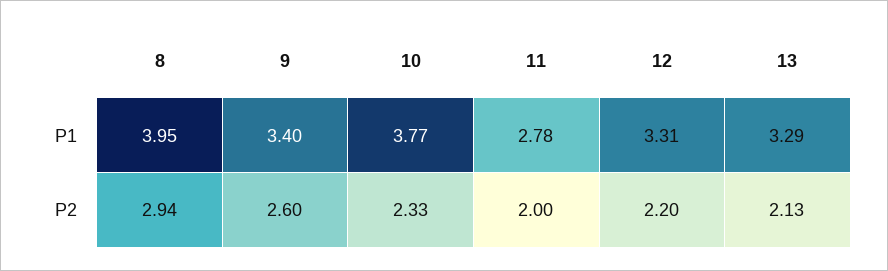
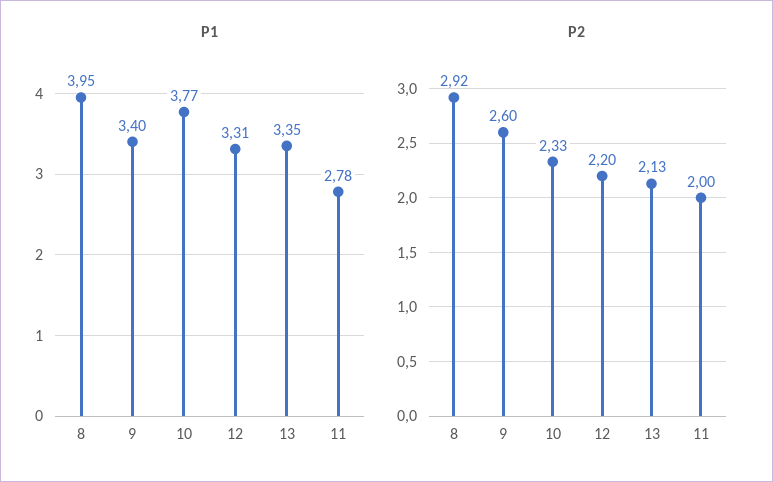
  {
    "P1": {
      "8": 3.95,
      "9": 3.4,
      "10": 3.77,
      "11": 2.78,
      "12": 3.31,
-     "13": 3.29
+     "13": 3.35
    },
    "P2": {
-     "8": 2.94,
+     "8": 2.92,
      "9": 2.6,
      "10": 2.33,
      "11": 2,
      "12": 2.2,
      "13": 2.13
    }
  }

